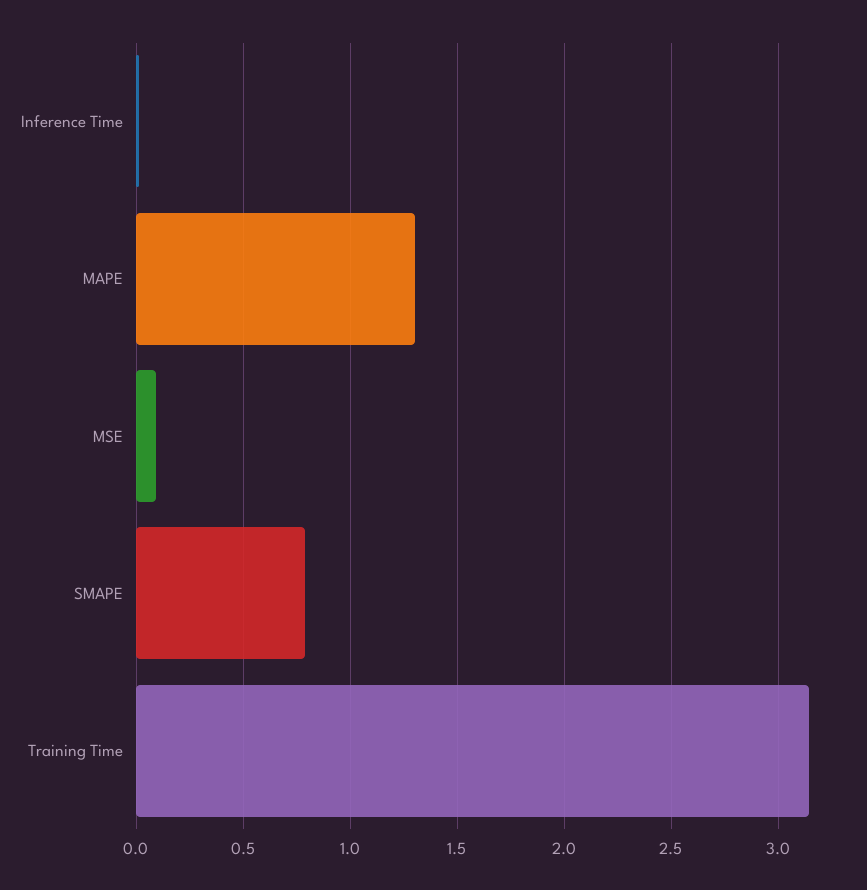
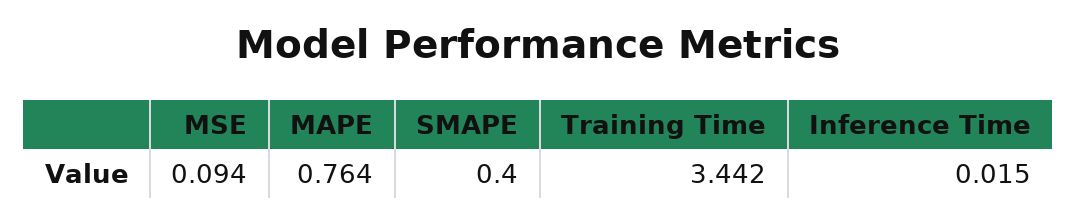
  {
    "Inference Time": 0.015,
-   "MAPE": 1.3,
+   "MAPE": 0.764,
    "MSE": 0.094,
-   "SMAPE": 0.8,
+   "SMAPE": 0.4,
-   "Training Time": 3.15
+   "Training Time": 3.442
  }

